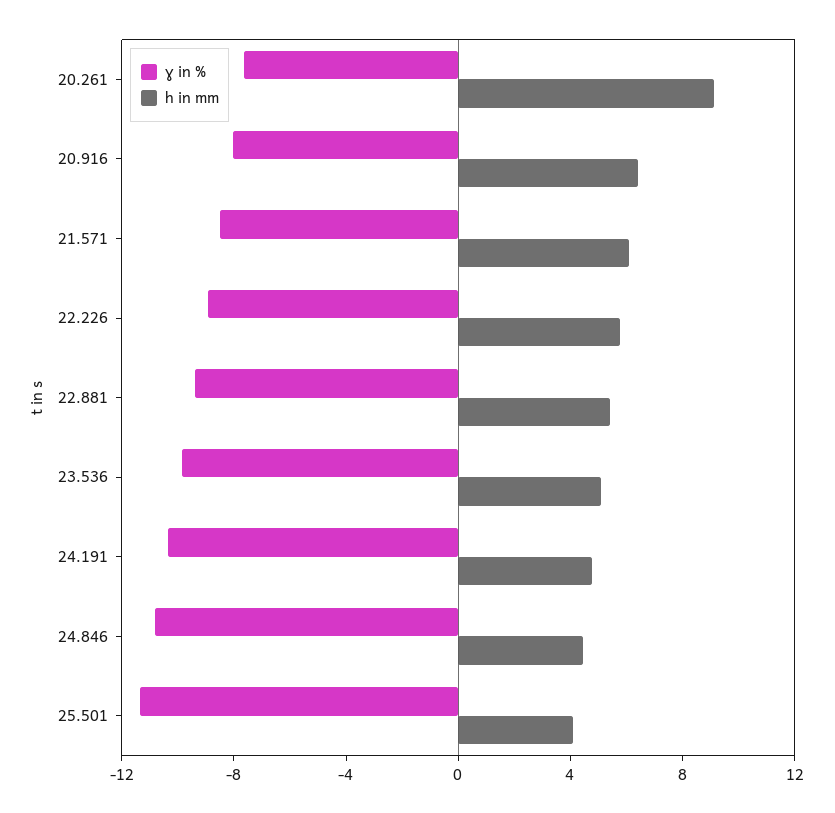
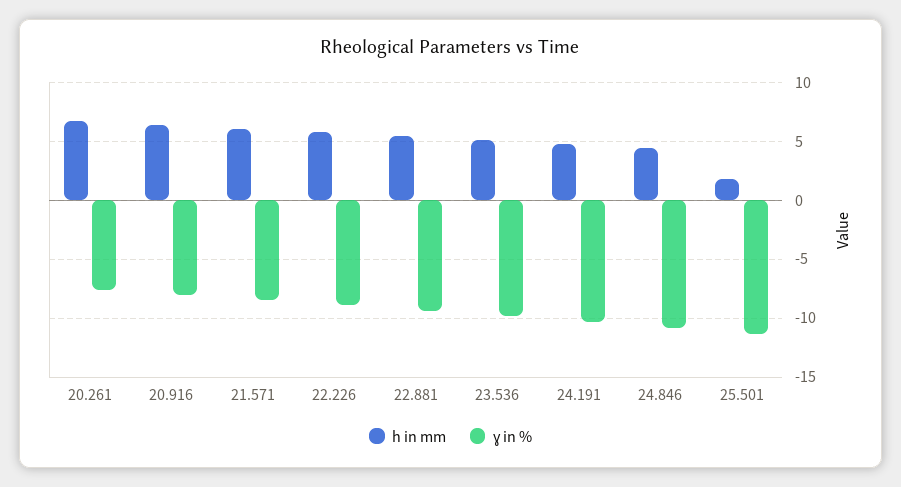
  {
    "ɣ in %": {
      "20.261": -8,
      "20.916": -8,
      "21.571": -8,
      "22.226": -9,
      "22.881": -9,
      "23.536": -10,
      "24.191": -10,
      "24.846": -11,
      "25.501": -11
    },
    "h in mm": {
-     "20.261": 9,
+     "20.261": 7,
      "20.916": 6,
      "21.571": 6,
      "22.226": 6,
      "22.881": 5,
      "23.536": 5,
      "24.191": 5,
      "24.846": 4,
-     "25.501": 4
+     "25.501": 2
    }
  }

